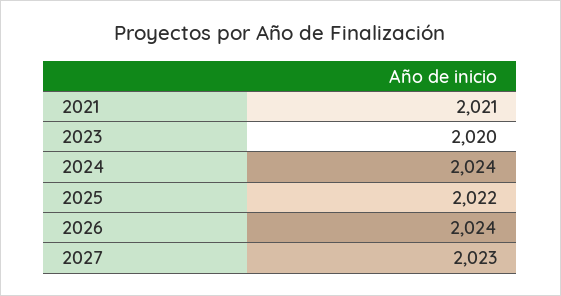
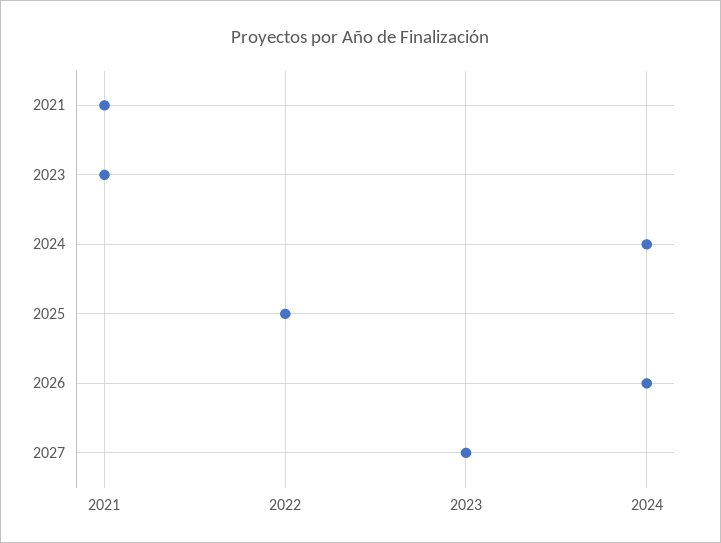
  {
    "2021": 2021,
-   "2023": 2020,
+   "2023": 2021,
    "2024": 2024,
    "2025": 2022,
    "2026": 2024,
    "2027": 2023
  }

